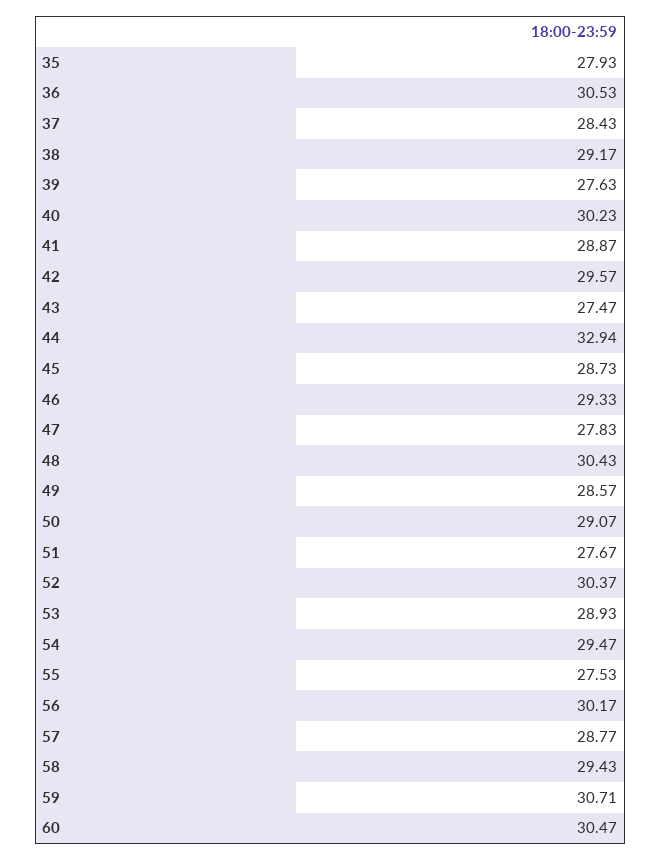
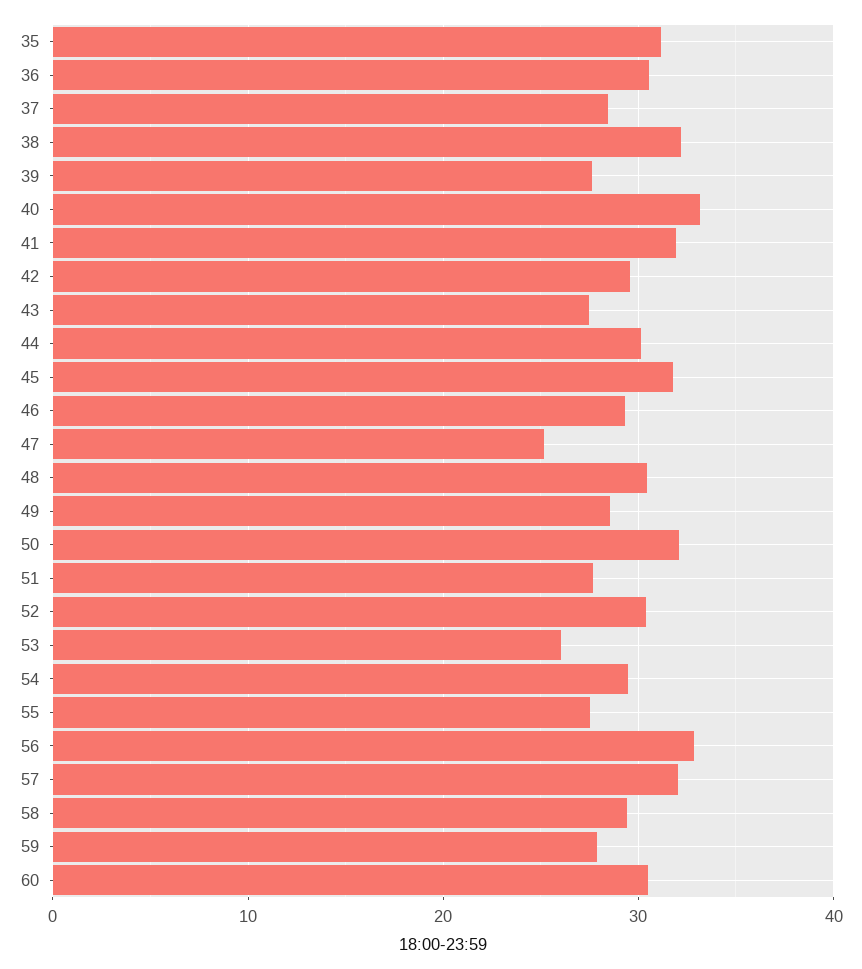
  {
-   "35": 27.93,
+   "35": 31,
    "36": 30.53,
    "37": 28.43,
-   "38": 29.17,
+   "38": 32,
    "39": 27.63,
-   "40": 30.23,
+   "40": 33,
-   "41": 28.87,
+   "41": 32,
    "42": 29.57,
    "43": 27.47,
-   "44": 32.94,
+   "44": 30,
-   "45": 28.73,
+   "45": 32,
    "46": 29.33,
-   "47": 27.83,
+   "47": 25,
    "48": 30.43,
    "49": 28.57,
-   "50": 29.07,
+   "50": 32,
    "51": 27.67,
    "52": 30.37,
-   "53": 28.93,
+   "53": 26,
    "54": 29.47,
    "55": 27.53,
-   "56": 30.17,
+   "56": 33,
-   "57": 28.77,
+   "57": 32,
    "58": 29.43,
-   "59": 30.71,
+   "59": 28,
    "60": 30.47
  }

